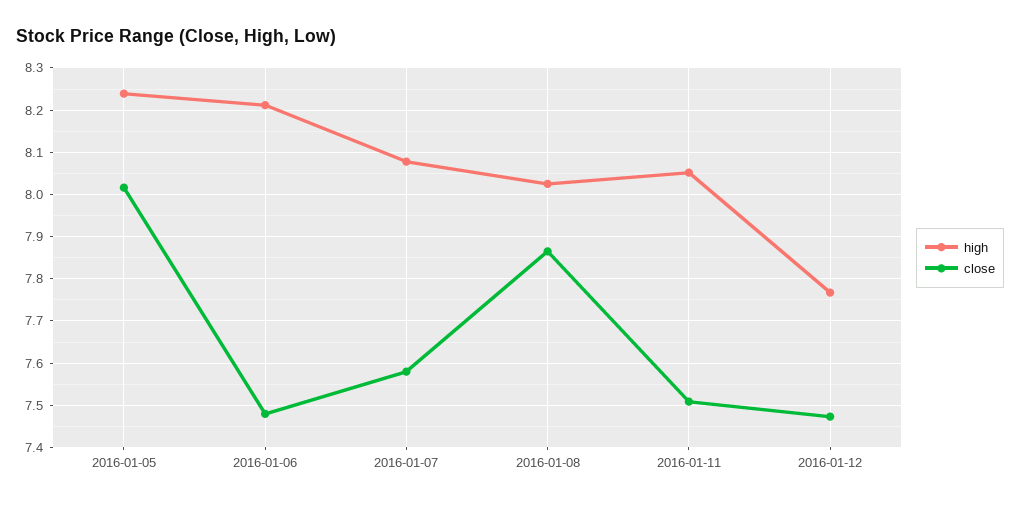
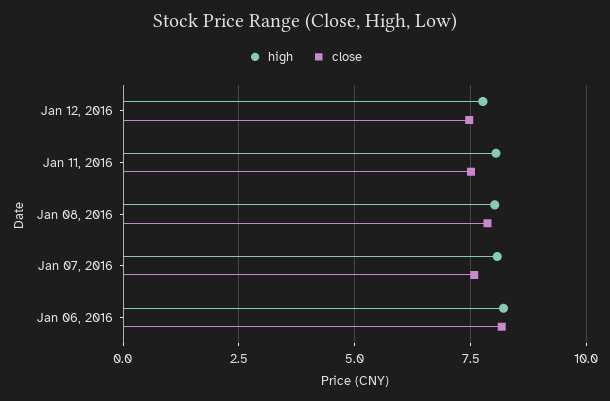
  {
    "high": {
-     "2016-01-05": 8.24,
      "2016-01-06": 8.22,
      "2016-01-07": 8.08,
      "2016-01-08": 8.02,
      "2016-01-11": 8.06,
      "2016-01-12": 7.76
    },
    "close": {
-     "2016-01-05": 8.02,
-     "2016-01-06": 7.48,
+     "2016-01-06": 8.25,
      "2016-01-07": 7.58,
      "2016-01-08": 7.86,
      "2016-01-11": 7.5,
      "2016-01-12": 7.48
    }
  }

